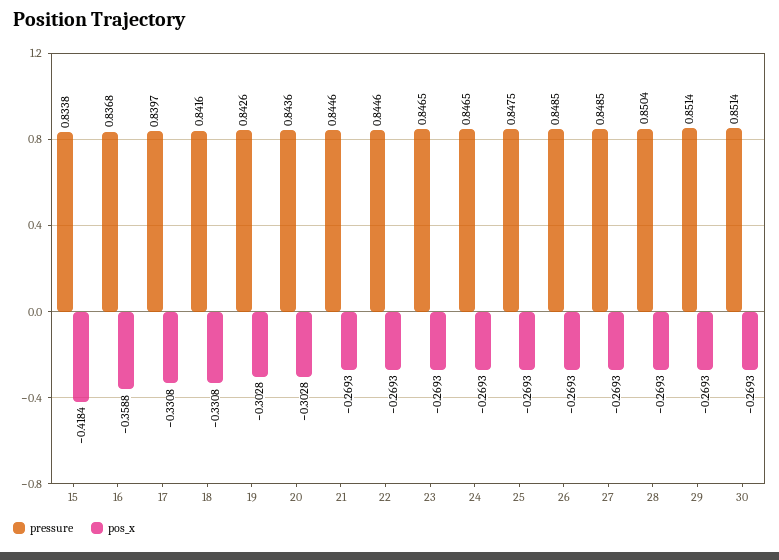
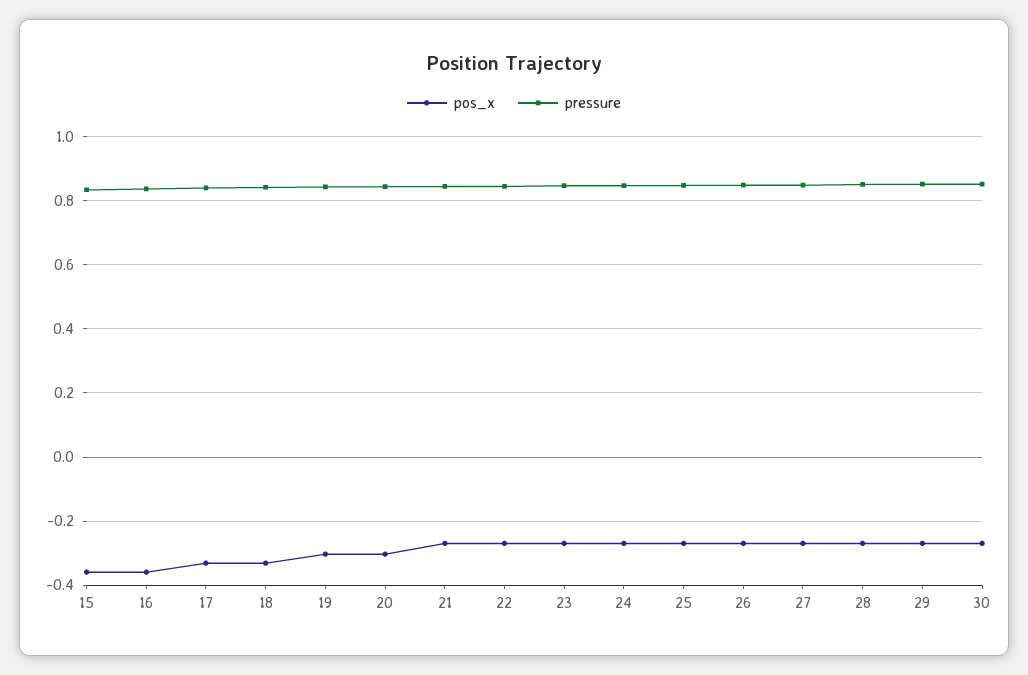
  {
    "pressure": {
      "15": 0.8338,
      "16": 0.8368,
      "17": 0.8397,
      "18": 0.8416,
      "19": 0.8426,
      "20": 0.8436,
      "21": 0.8446,
      "22": 0.8446,
      "23": 0.8465,
      "24": 0.8465,
      "25": 0.8475,
      "26": 0.8485,
      "27": 0.8485,
      "28": 0.8504,
      "29": 0.8514,
      "30": 0.8514
    },
    "pos_x": {
-     "15": -0.4184,
+     "15": -0.36,
      "16": -0.3588,
      "17": -0.3308,
      "18": -0.3308,
      "19": -0.3028,
      "20": -0.3028,
      "21": -0.2693,
      "22": -0.2693,
      "23": -0.2693,
      "24": -0.2693,
      "25": -0.2693,
      "26": -0.2693,
      "27": -0.2693,
      "28": -0.2693,
      "29": -0.2693,
      "30": -0.2693
    }
  }

